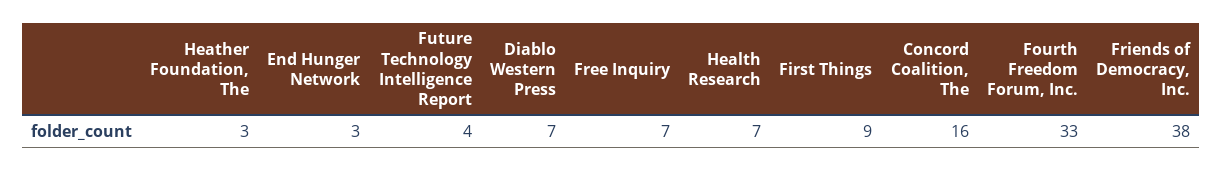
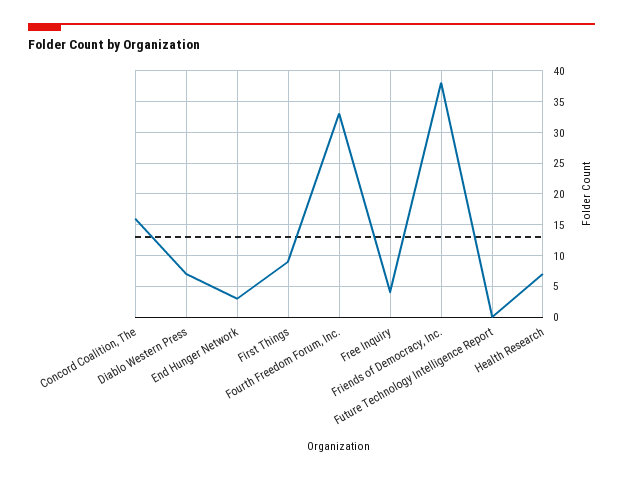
  {
-   "Heather Foundation, The": 3,
    "End Hunger Network": 3,
-   "Future Technology Intelligence Report": 4,
+   "Future Technology Intelligence Report": 0,
    "Diablo Western Press": 7,
-   "Free Inquiry": 7,
+   "Free Inquiry": 4,
    "Health Research": 7,
    "First Things": 9,
    "Concord Coalition, The": 16,
    "Fourth Freedom Forum, Inc.": 33,
    "Friends of Democracy, Inc.": 38
  }

